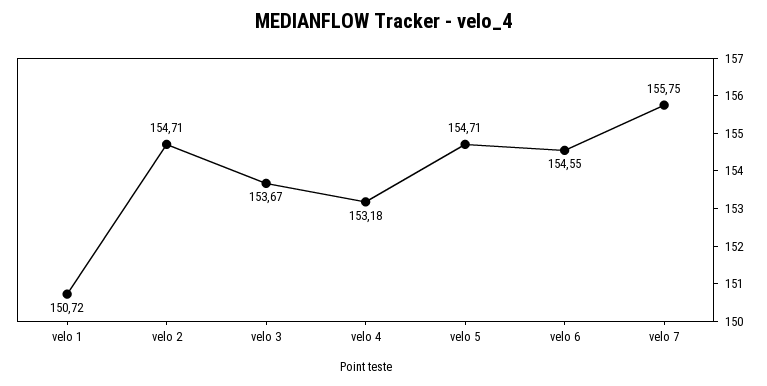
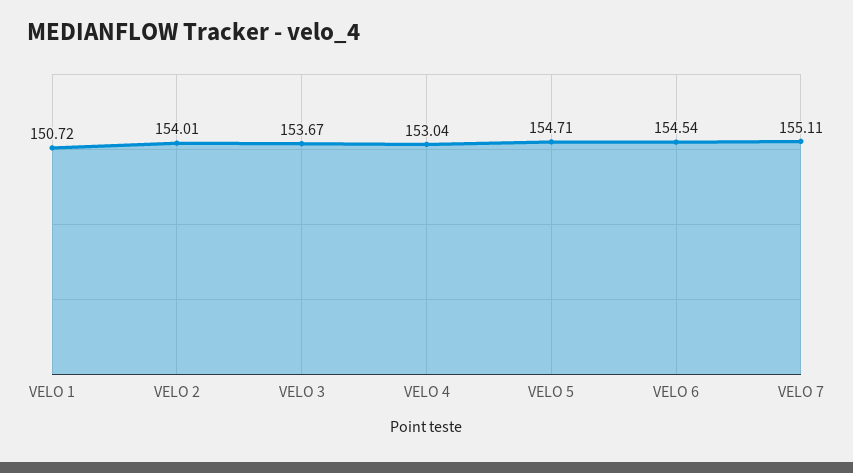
  {
    "velo 1": 150.72,
-   "velo 2": 154.71,
+   "velo 2": 154.01,
    "velo 3": 153.67,
-   "velo 4": 153.18,
+   "velo 4": 153.04,
    "velo 5": 154.71,
-   "velo 6": 154.55,
+   "velo 6": 154.54,
-   "velo 7": 155.75
+   "velo 7": 155.11
  }

